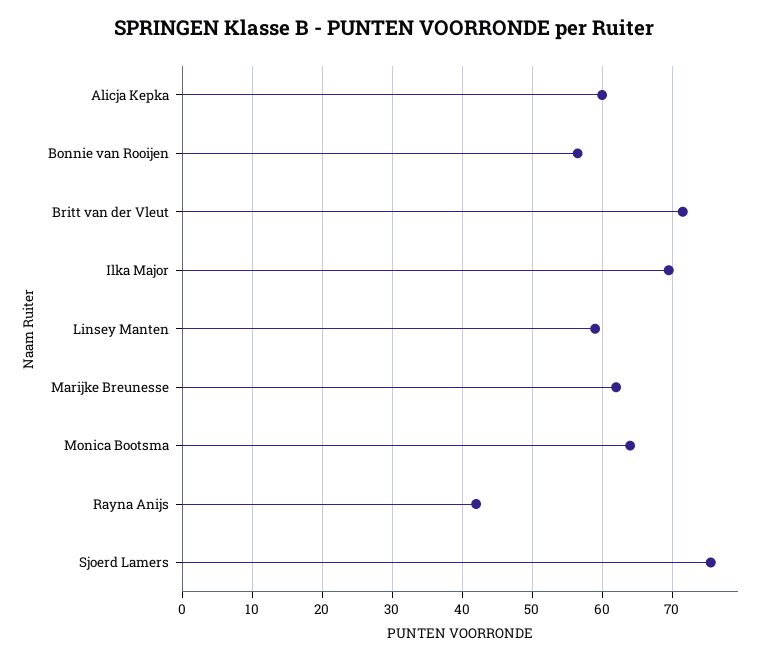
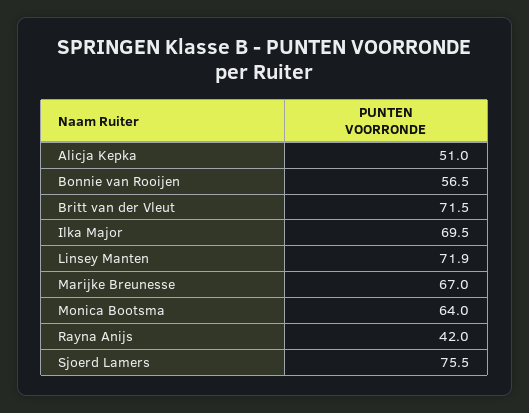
  {
-   "Alicja Kepka": 60,
+   "Alicja Kepka": 51,
    "Bonnie van Rooijen": 56.5,
    "Britt van der Vleut": 71.5,
    "Ilka Major": 69.5,
-   "Linsey Manten": 59,
+   "Linsey Manten": 71.9,
-   "Marijke Breunesse": 62,
+   "Marijke Breunesse": 67,
    "Monica Bootsma": 64,
    "Rayna Anijs": 42,
    "Sjoerd Lamers": 75.5
  }

